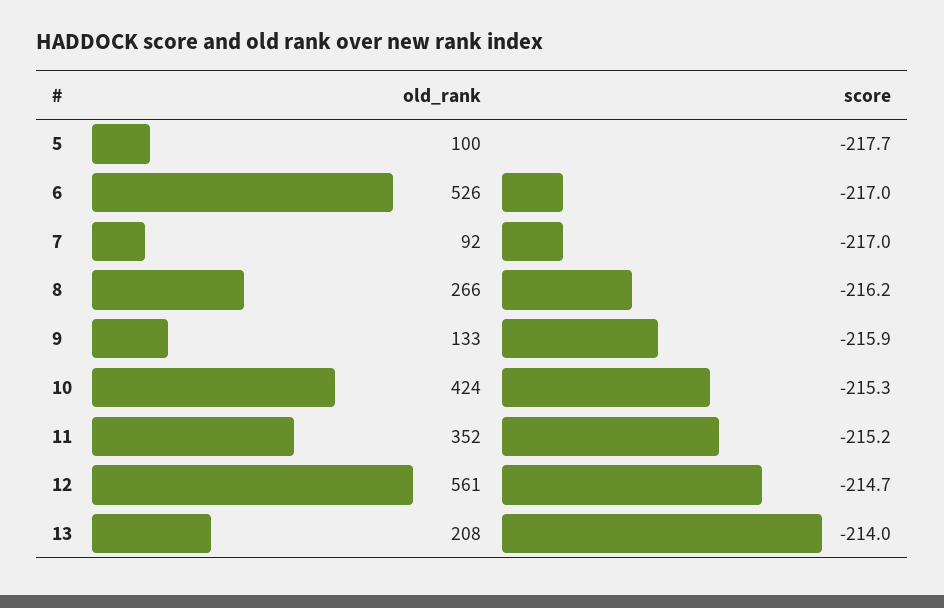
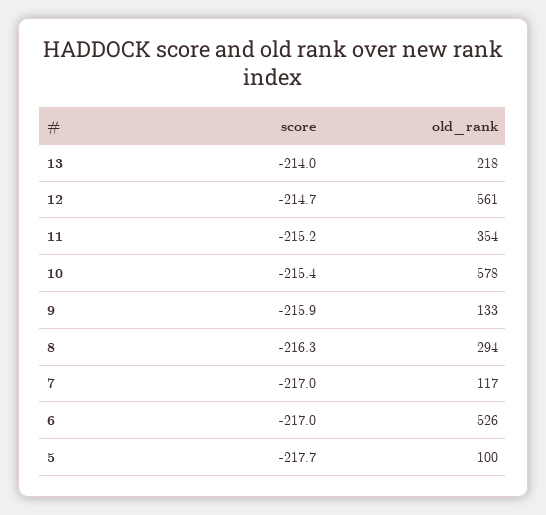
  {
    "old_rank": {
      "5": 100,
      "6": 526,
-     "7": 92,
+     "7": 117,
-     "8": 266,
+     "8": 294,
      "9": 133,
-     "10": 424,
+     "10": 578,
-     "11": 352,
+     "11": 354,
      "12": 561,
-     "13": 208
+     "13": 218
    },
    "score": {
      "5": -217.7,
      "6": -217,
      "7": -217,
-     "8": -216.2,
+     "8": -216.3,
      "9": -215.9,
-     "10": -215.3,
+     "10": -215.4,
      "11": -215.2,
      "12": -214.7,
      "13": -214
    }
  }

